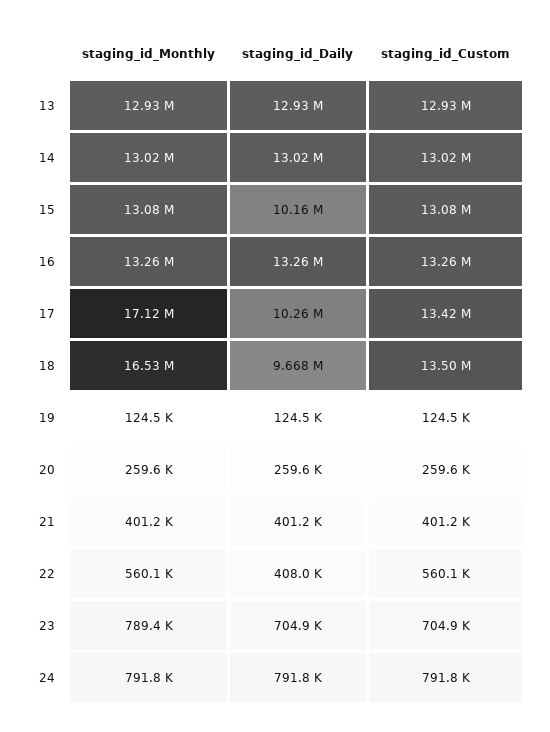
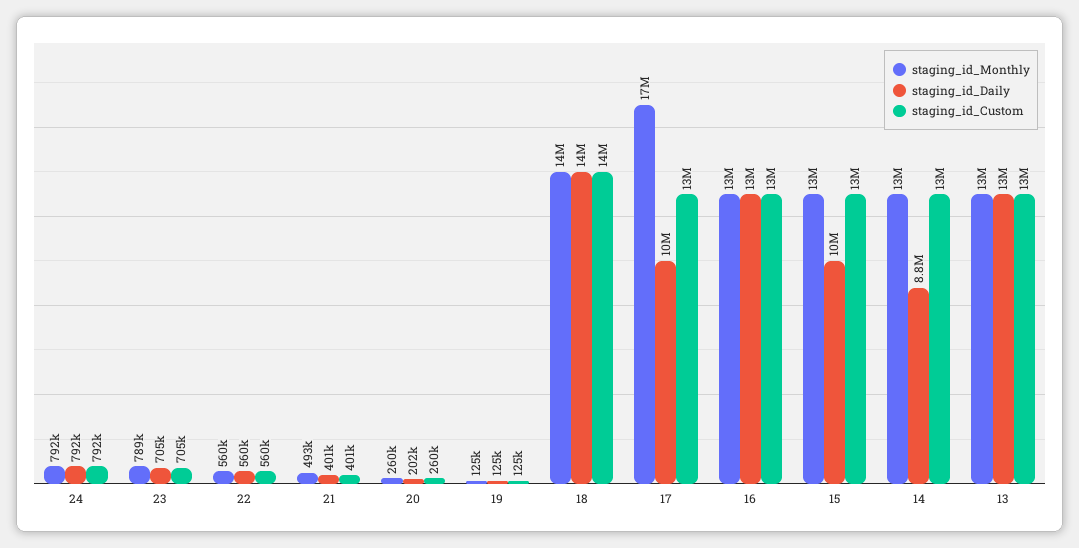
  {
    "staging_id_Monthly": {
      "13": 12930000,
      "14": 13020000,
      "15": 13080000,
      "16": 13260000,
      "17": 17120000,
-     "18": 16530000,
+     "18": 14000000,
      "19": 124500,
      "20": 259600,
-     "21": 401200,
+     "21": 493000,
      "22": 560100,
      "23": 789400,
      "24": 791800
    },
    "staging_id_Daily": {
      "13": 12930000,
-     "14": 13020000,
+     "14": 8800000,
      "15": 10160000,
      "16": 13260000,
      "17": 10260000,
-     "18": 9668000,
+     "18": 14000000,
      "19": 124500,
-     "20": 259600,
+     "20": 202000,
      "21": 401200,
-     "22": 408000,
+     "22": 560000,
      "23": 704900,
      "24": 791800
    },
    "staging_id_Custom": {
      "13": 12930000,
      "14": 13020000,
      "15": 13080000,
      "16": 13260000,
      "17": 13420000,
      "18": 13500000,
      "19": 124500,
      "20": 259600,
      "21": 401200,
      "22": 560100,
      "23": 704900,
      "24": 791800
    }
  }

